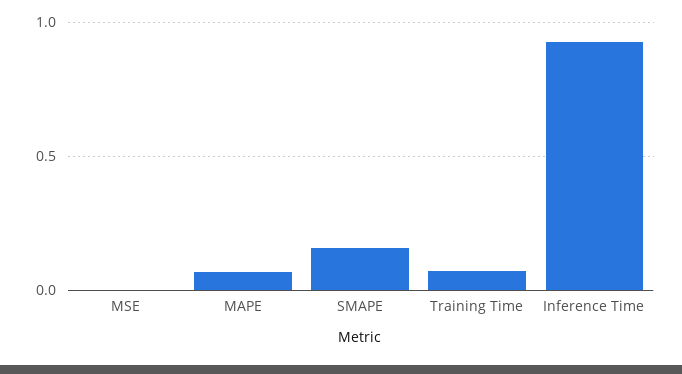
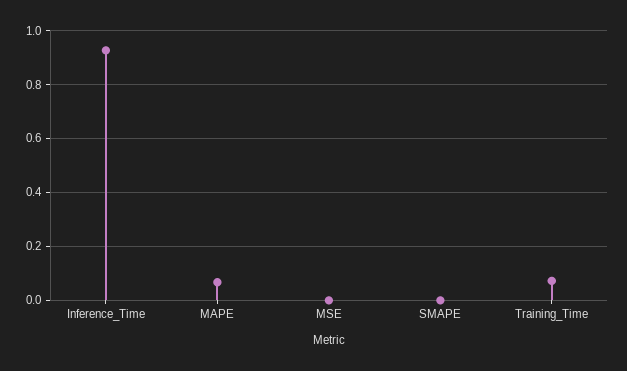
  {
    "MSE": 0,
    "MAPE": 0.075,
-   "SMAPE": 0.15,
+   "SMAPE": 0,
    "Training Time": 0.075,
    "Inference Time": 0.925
  }

